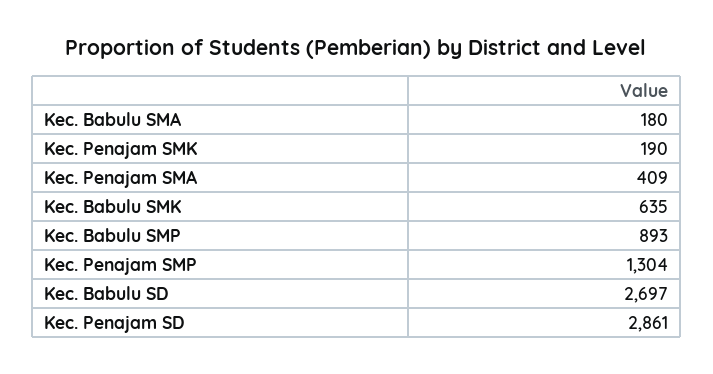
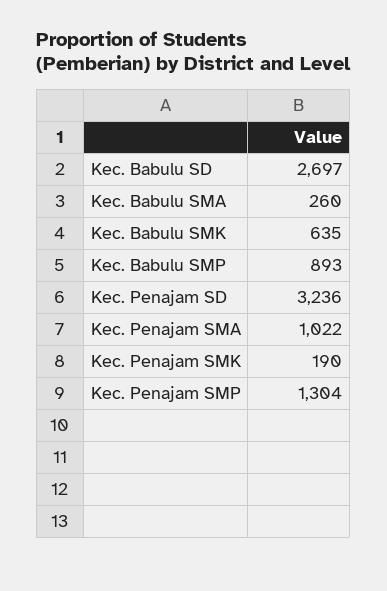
  {
-   "Kec. Babulu SMA": 180,
+   "Kec. Babulu SMA": 260,
    "Kec. Penajam SMK": 190,
-   "Kec. Penajam SMA": 409,
+   "Kec. Penajam SMA": 1022,
    "Kec. Babulu SMK": 635,
    "Kec. Babulu SMP": 893,
    "Kec. Penajam SMP": 1304,
    "Kec. Babulu SD": 2697,
-   "Kec. Penajam SD": 2861
+   "Kec. Penajam SD": 3236
  }

